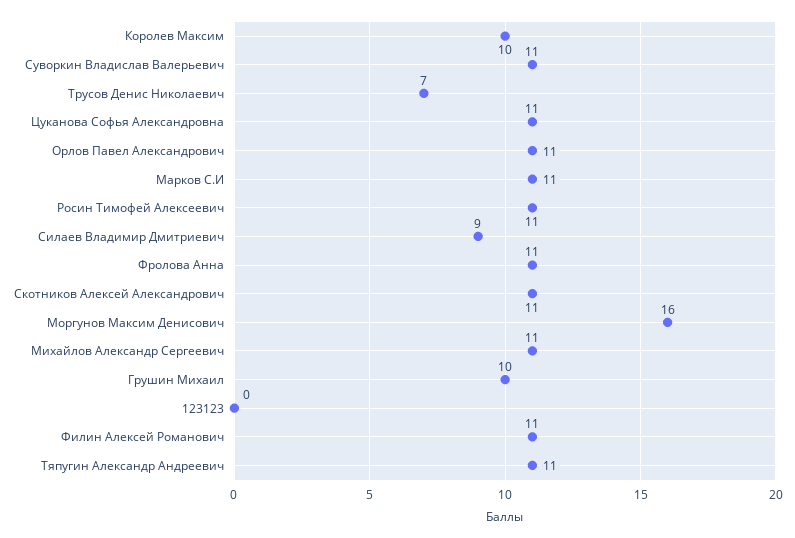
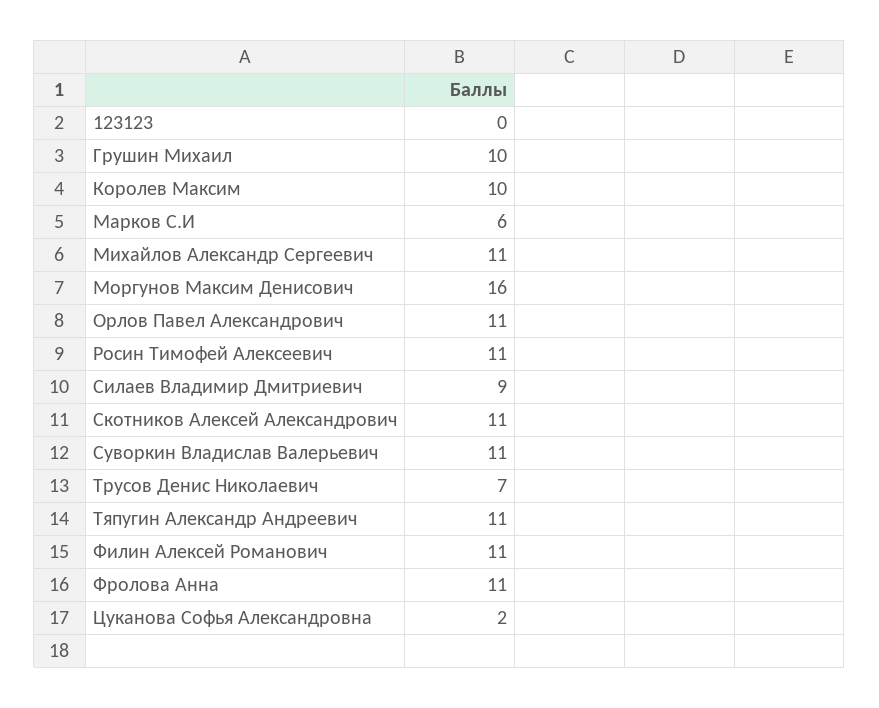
  {
    "Королев Максим": 10,
    "Суворкин Владислав Валерьевич": 11,
    "Трусов Денис Николаевич": 7,
-   "Цуканова Софья Александровна": 11,
+   "Цуканова Софья Александровна": 2,
    "Орлов Павел Александрович": 11,
-   "Марков С.И": 11,
+   "Марков С.И": 6,
    "Росин Тимофей Алексеевич": 11,
    "Силаев Владимир Дмитриевич": 9,
    "Фролова Анна": 11,
    "Скотников Алексей Александрович": 11,
    "Моргунов Максим Денисович": 16,
    "Михайлов Александр Сергеевич": 11,
    "Грушин Михаил": 10,
    "123123": 0,
    "Филин Алексей Романович": 11,
    "Тяпугин Александр Андреевич": 11
  }

